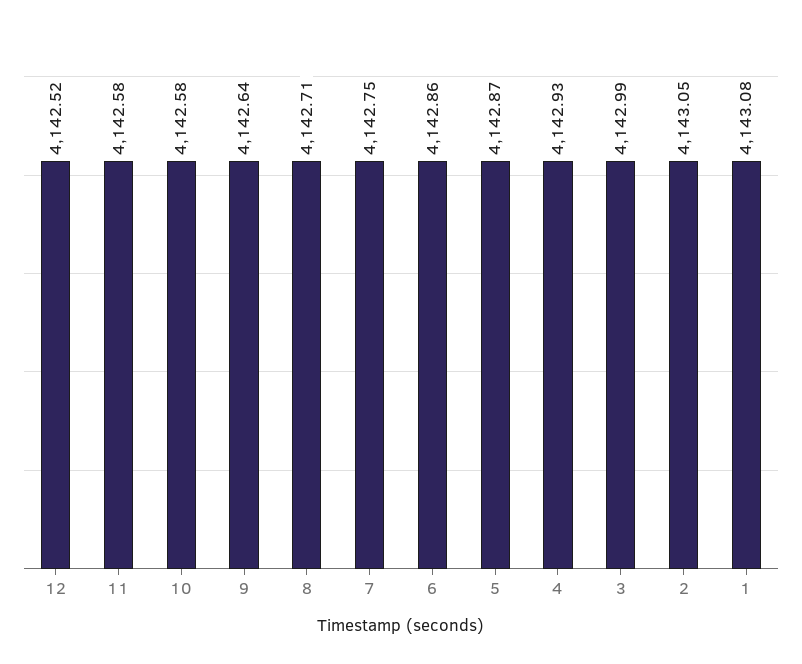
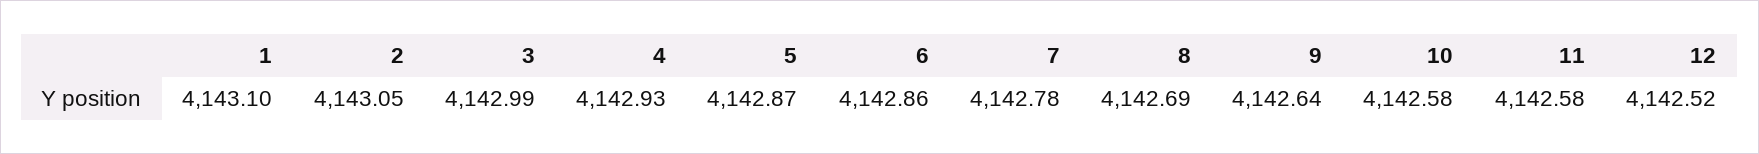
  {
    "12": 4142.52,
    "11": 4142.58,
    "10": 4142.58,
    "9": 4142.64,
-   "8": 4142.71,
+   "8": 4142.69,
-   "7": 4142.75,
+   "7": 4142.78,
    "6": 4142.86,
    "5": 4142.87,
    "4": 4142.93,
    "3": 4142.99,
    "2": 4143.05,
-   "1": 4143.08
+   "1": 4143.1
  }

